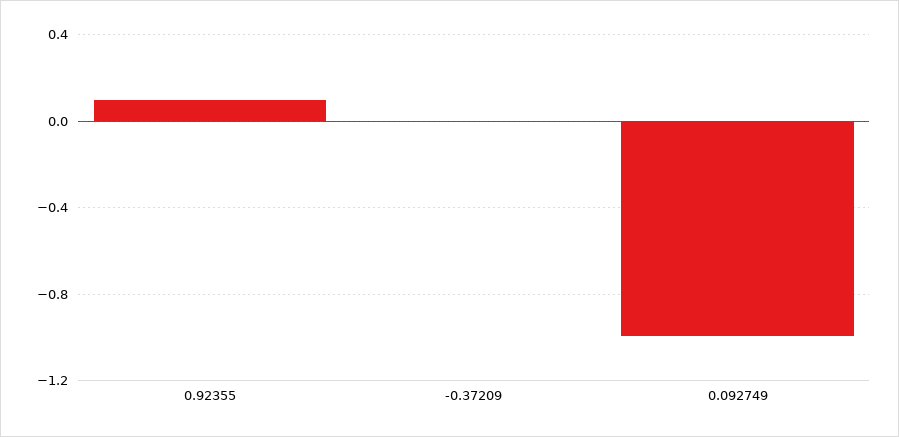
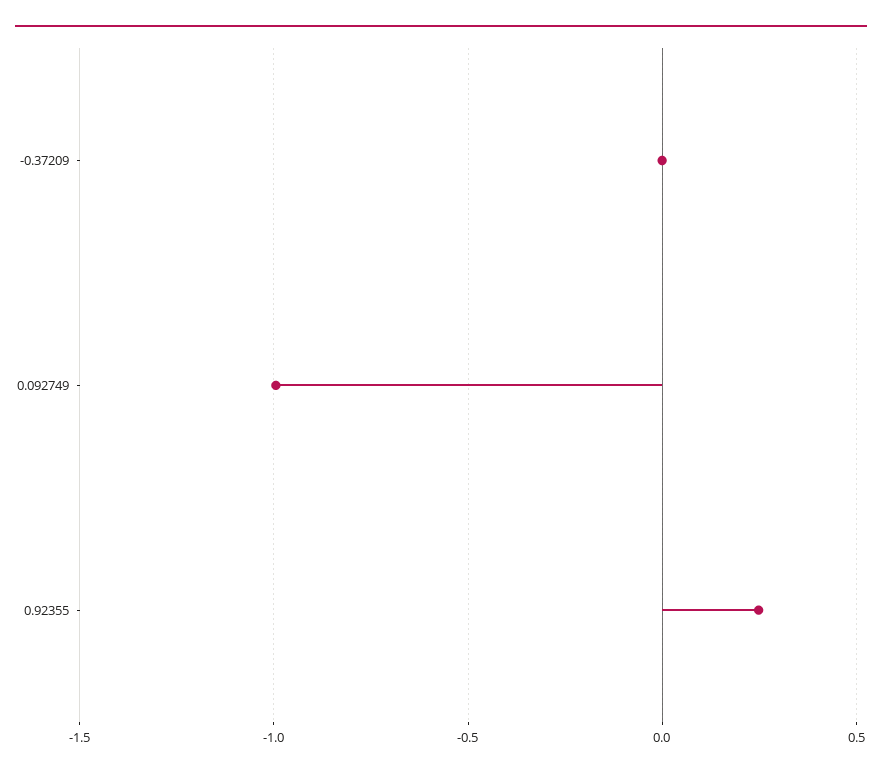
  {
-   "0.92355": 0.1,
+   "0.92355": 0.25,
    "-0.37209": 0,
    "0.092749": -1
  }

